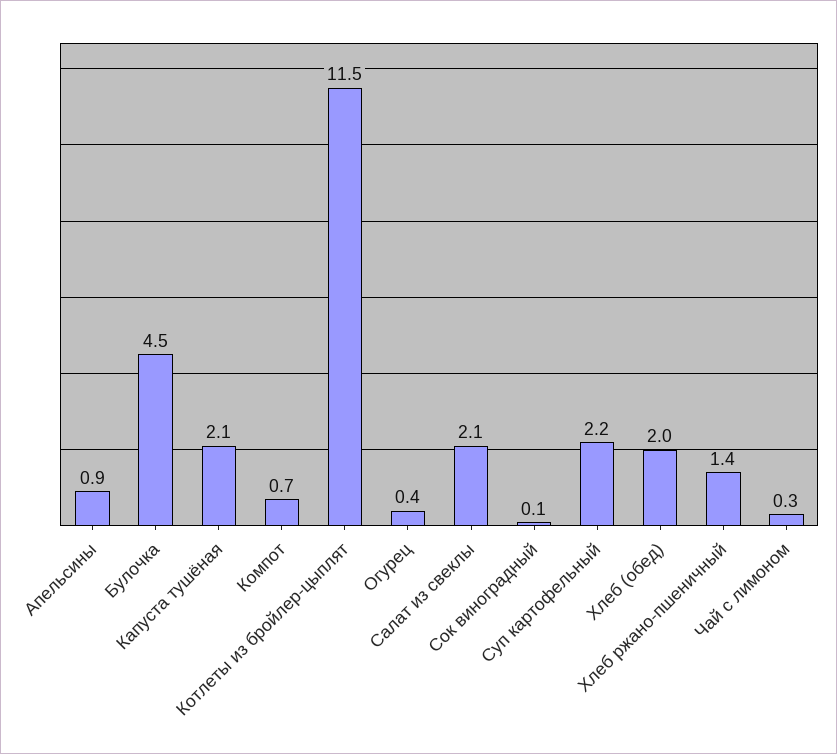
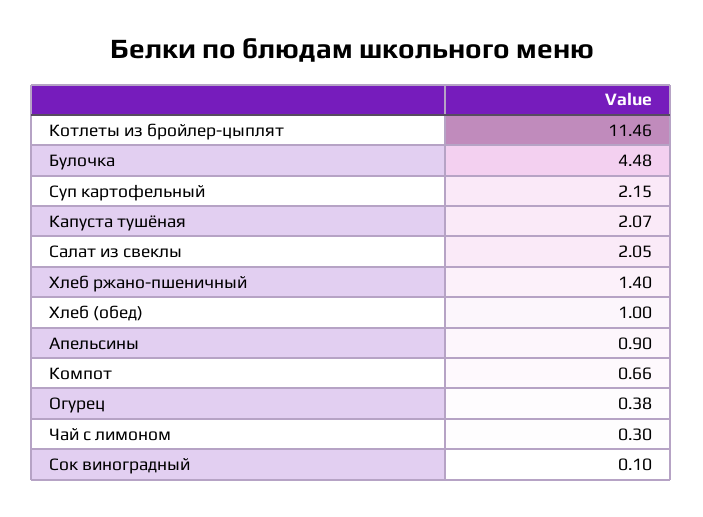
  {
    "Апельсины": 0.9,
    "Булочка": 4.48,
    "Капуста тушёная": 2.07,
    "Компот": 0.66,
    "Котлеты из бройлер-цыплят": 11.46,
    "Огурец": 0.38,
    "Салат из свеклы": 2.05,
    "Сок виноградный": 0.1,
    "Суп картофельный": 2.15,
-   "Хлеб (обед)": 2,
+   "Хлеб (обед)": 1,
    "Хлеб ржано-пшеничный": 1.4,
    "Чай с лимоном": 0.3
  }

